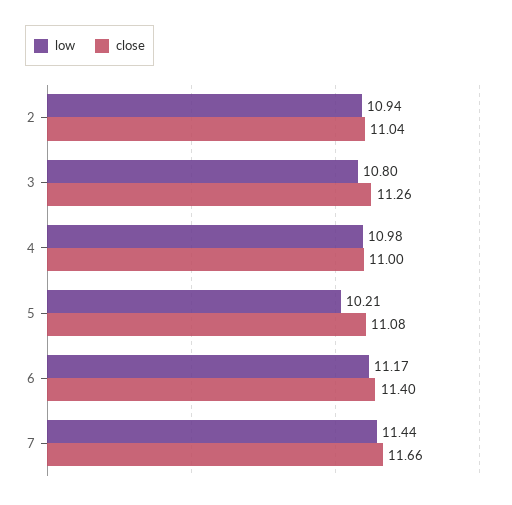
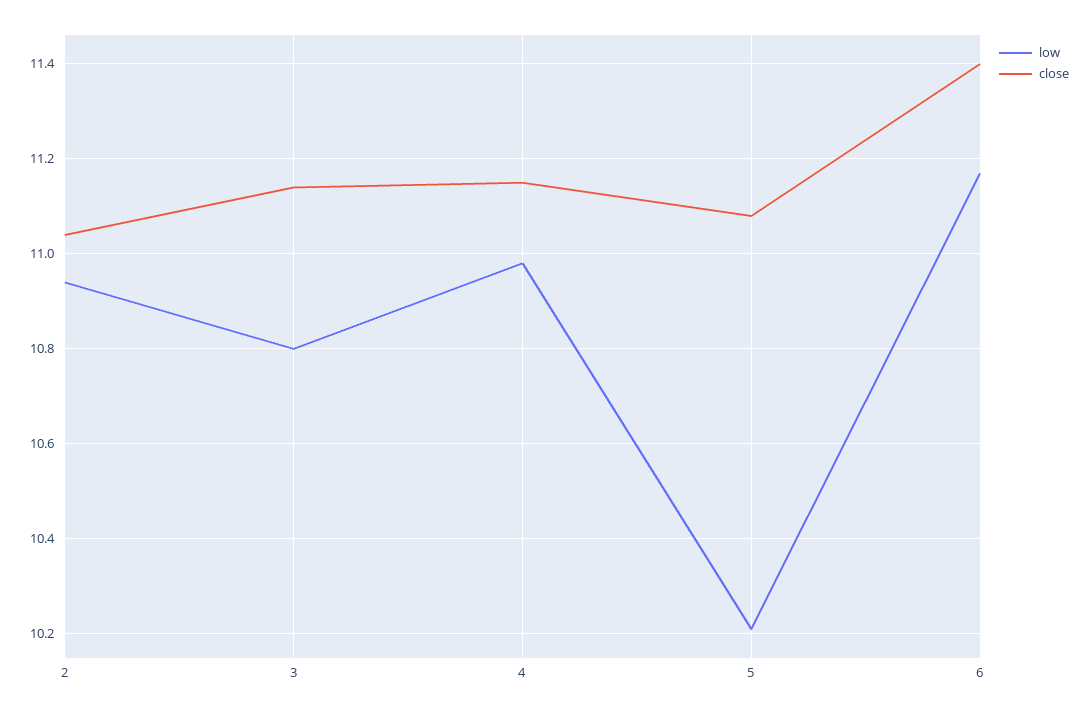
  {
    "low": {
      "2": 10.94,
      "3": 10.8,
      "4": 10.98,
      "5": 10.21,
-     "6": 11.17,
+     "6": 11.17
-     "7": 11.44
    },
    "close": {
      "2": 11.04,
-     "3": 11.26,
+     "3": 11.15,
-     "4": 11,
+     "4": 11.15,
      "5": 11.08,
-     "6": 11.4,
+     "6": 11.4
-     "7": 11.66
    }
  }

